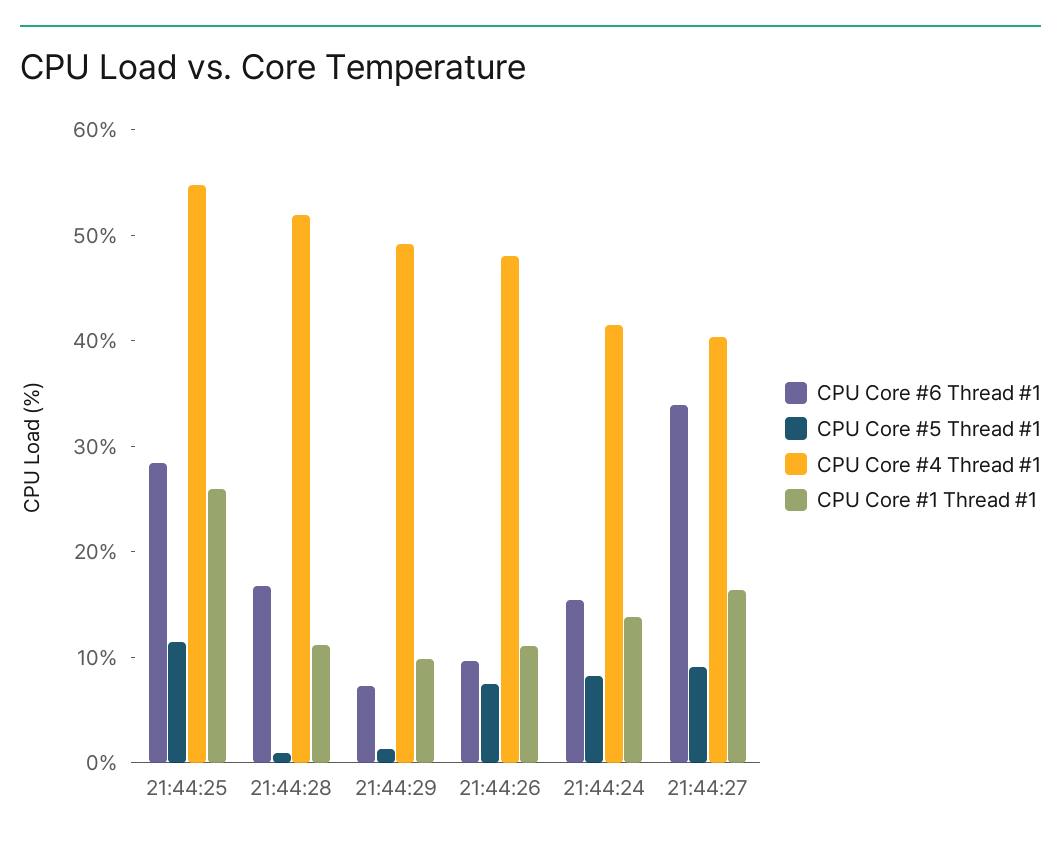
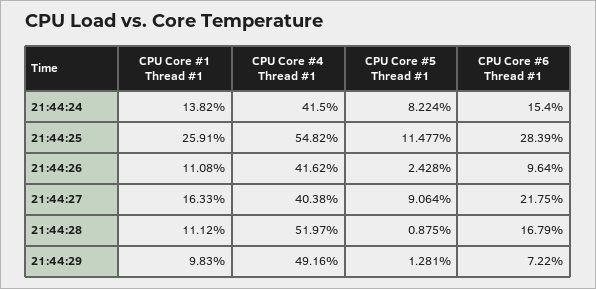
  {
    "CPU Core #6 Thread #1": {
      "21:44:25": 28.39,
      "21:44:28": 16.79,
      "21:44:29": 7.22,
      "21:44:26": 9.64,
      "21:44:24": 15.4,
-     "21:44:27": 34
+     "21:44:27": 21.75
    },
    "CPU Core #5 Thread #1": {
      "21:44:25": 11.477,
      "21:44:28": 0.875,
      "21:44:29": 1.281,
-     "21:44:26": 8,
+     "21:44:26": 2.428,
      "21:44:24": 8.224,
      "21:44:27": 9.064
    },
    "CPU Core #4 Thread #1": {
      "21:44:25": 54.82,
      "21:44:28": 51.97,
      "21:44:29": 49.16,
-     "21:44:26": 48,
+     "21:44:26": 41.62,
      "21:44:24": 41.5,
      "21:44:27": 40.38
    },
    "CPU Core #1 Thread #1": {
      "21:44:25": 25.91,
      "21:44:28": 11.12,
      "21:44:29": 9.83,
      "21:44:26": 11.08,
      "21:44:24": 13.82,
      "21:44:27": 16.33
    }
  }

